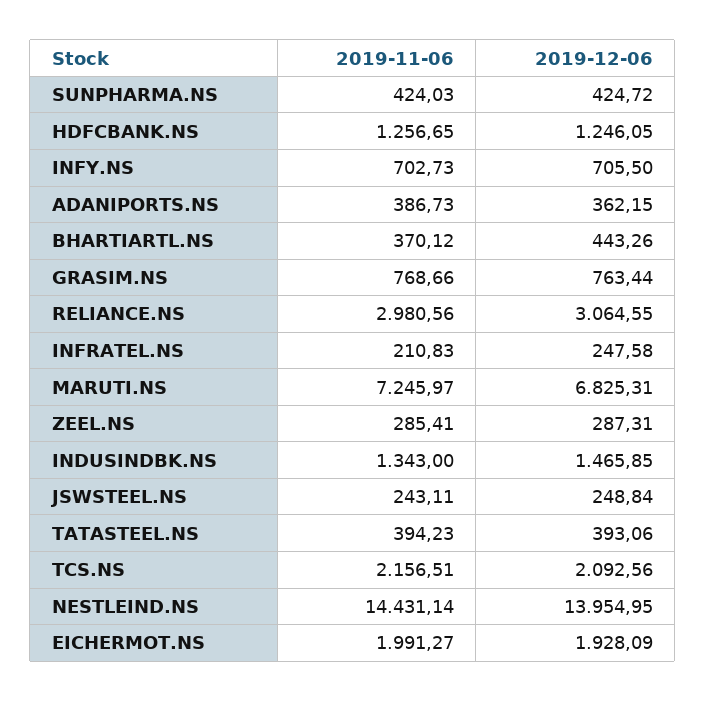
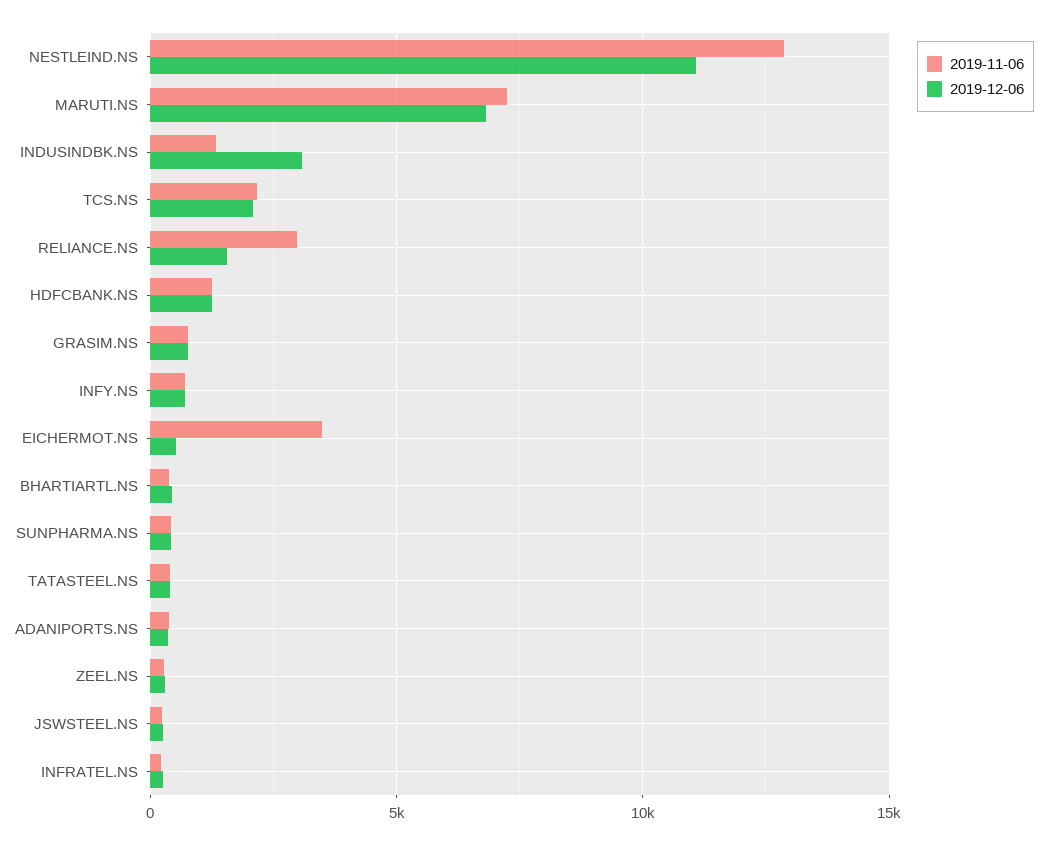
  {
    "2019-11-06": {
      "SUNPHARMA.NS": 424.03,
      "HDFCBANK.NS": 1256.65,
      "INFY.NS": 702.73,
      "ADANIPORTS.NS": 386.73,
      "BHARTIARTL.NS": 370.12,
      "GRASIM.NS": 768.66,
      "RELIANCE.NS": 2980.56,
      "INFRATEL.NS": 210.83,
      "MARUTI.NS": 7245.97,
      "ZEEL.NS": 285.41,
      "INDUSINDBK.NS": 1343,
      "JSWSTEEL.NS": 243.11,
      "TATASTEEL.NS": 394.23,
      "TCS.NS": 2156.51,
-     "NESTLEIND.NS": 14431.14,
+     "NESTLEIND.NS": 13000,
-     "EICHERMOT.NS": 1991.27
+     "EICHERMOT.NS": 3500
    },
    "2019-12-06": {
      "SUNPHARMA.NS": 424.72,
      "HDFCBANK.NS": 1246.05,
      "INFY.NS": 705.5,
      "ADANIPORTS.NS": 362.15,
      "BHARTIARTL.NS": 443.26,
      "GRASIM.NS": 763.44,
-     "RELIANCE.NS": 3064.55,
+     "RELIANCE.NS": 1500,
      "INFRATEL.NS": 247.58,
      "MARUTI.NS": 6825.31,
      "ZEEL.NS": 287.31,
-     "INDUSINDBK.NS": 1465.85,
+     "INDUSINDBK.NS": 3000,
      "JSWSTEEL.NS": 248.84,
      "TATASTEEL.NS": 393.06,
      "TCS.NS": 2092.56,
-     "NESTLEIND.NS": 13954.95,
+     "NESTLEIND.NS": 11000,
-     "EICHERMOT.NS": 1928.09
+     "EICHERMOT.NS": 500
    }
  }

